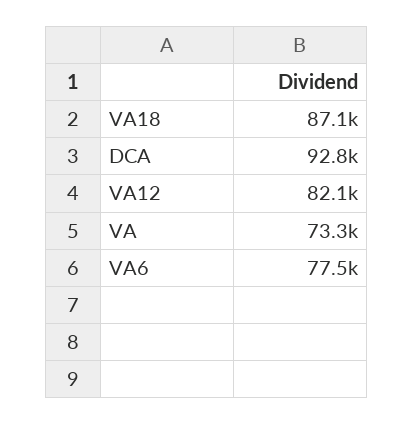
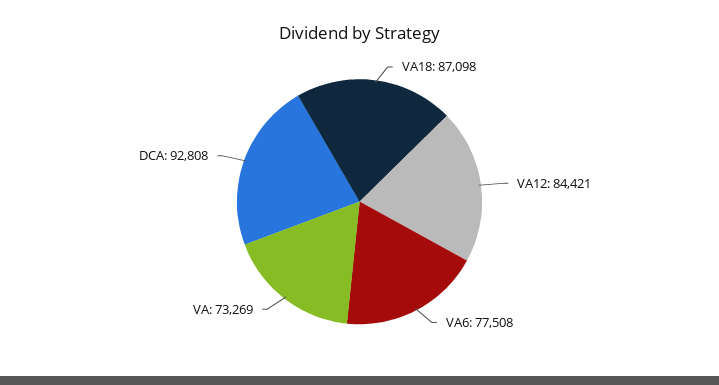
  {
    "VA18": 87098,
    "DCA": 92808,
-   "VA12": 82100,
+   "VA12": 84421,
    "VA": 73269,
    "VA6": 77508
  }

